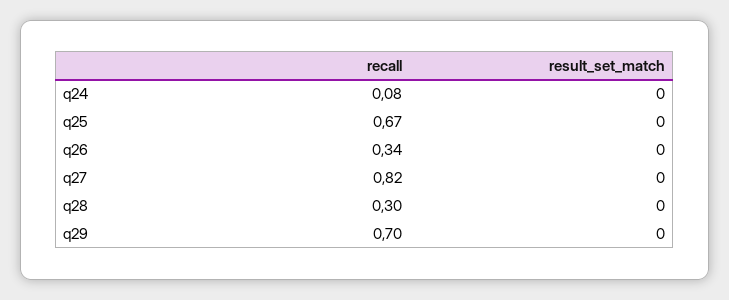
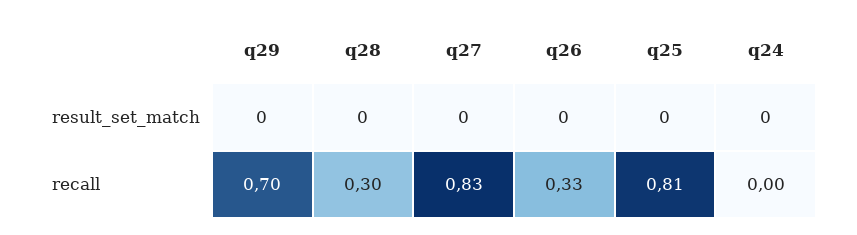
  {
    "recall": {
-     "q24": 0.08,
+     "q24": 0,
-     "q25": 0.67,
+     "q25": 0.81,
-     "q26": 0.34,
+     "q26": 0.33,
-     "q27": 0.82,
+     "q27": 0.83,
      "q28": 0.3,
      "q29": 0.7
    },
    "result_set_match": {
      "q24": 0,
      "q25": 0,
      "q26": 0,
      "q27": 0,
      "q28": 0,
      "q29": 0
    }
  }

